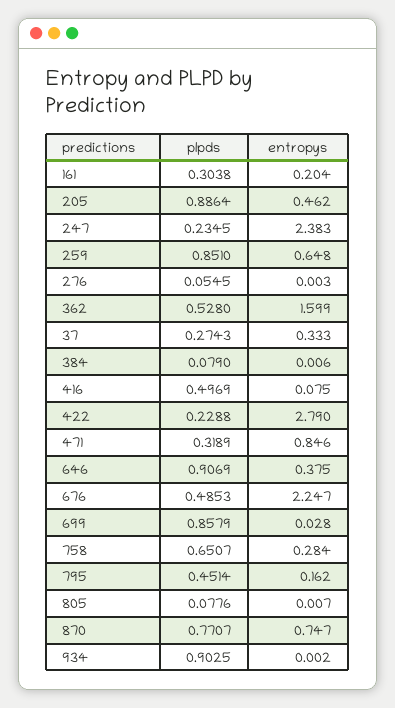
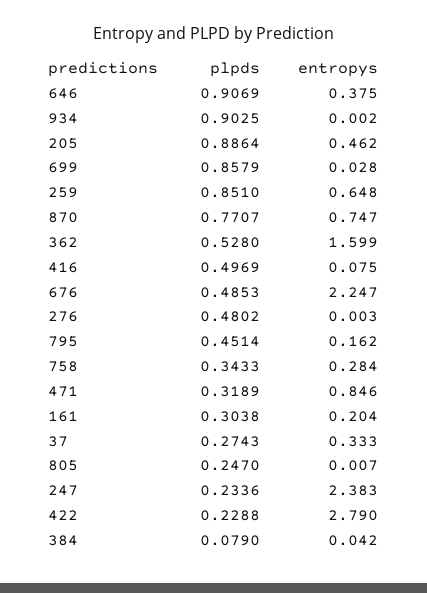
  {
    "plpds": {
      "161": 0.3038,
      "205": 0.8864,
-     "247": 0.2345,
+     "247": 0.2336,
      "259": 0.851,
-     "276": 0.0545,
+     "276": 0.4802,
      "362": 0.528,
      "37": 0.2743,
      "384": 0.079,
      "416": 0.4969,
      "422": 0.2288,
      "471": 0.3189,
      "646": 0.9069,
      "676": 0.4853,
      "699": 0.8579,
-     "758": 0.6507,
+     "758": 0.3433,
      "795": 0.4514,
-     "805": 0.0776,
+     "805": 0.247,
      "870": 0.7707,
      "934": 0.9025
    },
    "entropys": {
      "161": 0.204,
      "205": 0.462,
      "247": 2.383,
      "259": 0.648,
      "276": 0.003,
      "362": 1.599,
      "37": 0.333,
-     "384": 0.006,
+     "384": 0.042,
      "416": 0.075,
      "422": 2.79,
      "471": 0.846,
      "646": 0.375,
      "676": 2.247,
      "699": 0.028,
      "758": 0.284,
      "795": 0.162,
      "805": 0.007,
      "870": 0.747,
      "934": 0.002
    }
  }

